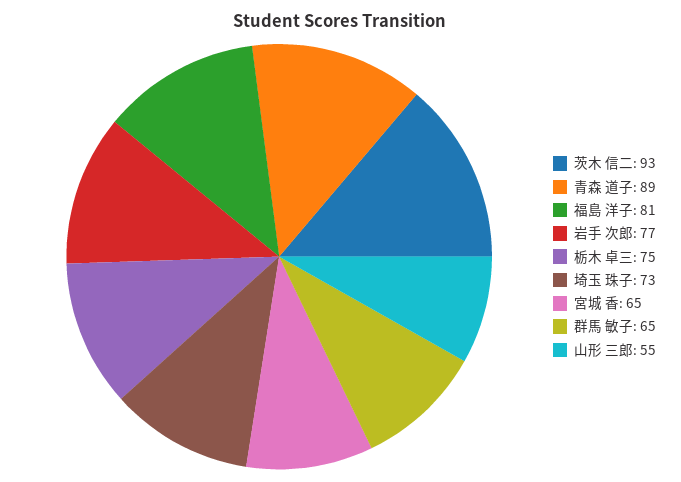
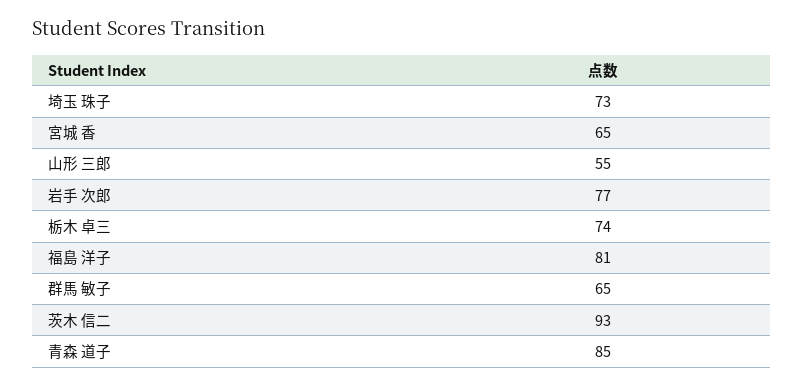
  {
    "茨木 信二": 93,
-   "青森 道子": 89,
+   "青森 道子": 85,
    "福島 洋子": 81,
    "岩手 次郎": 77,
-   "栃木 卓三": 75,
+   "栃木 卓三": 74,
    "埼玉 珠子": 73,
    "宮城 香": 65,
    "群馬 敏子": 65,
    "山形 三郎": 55
  }

